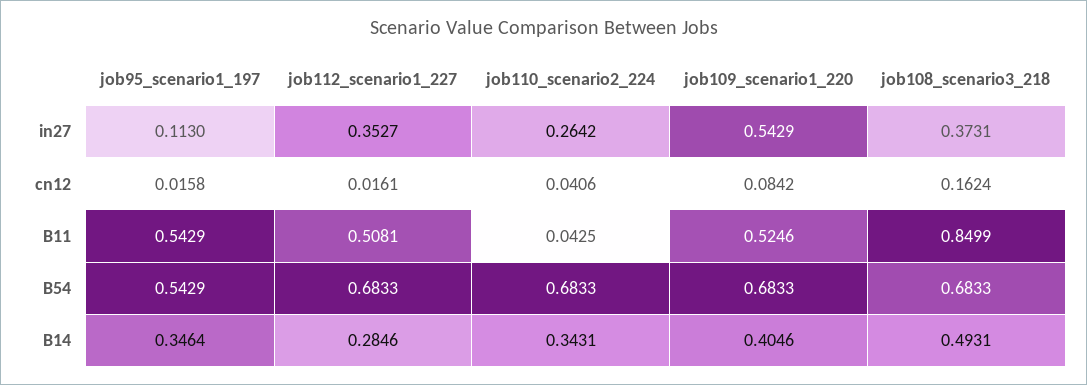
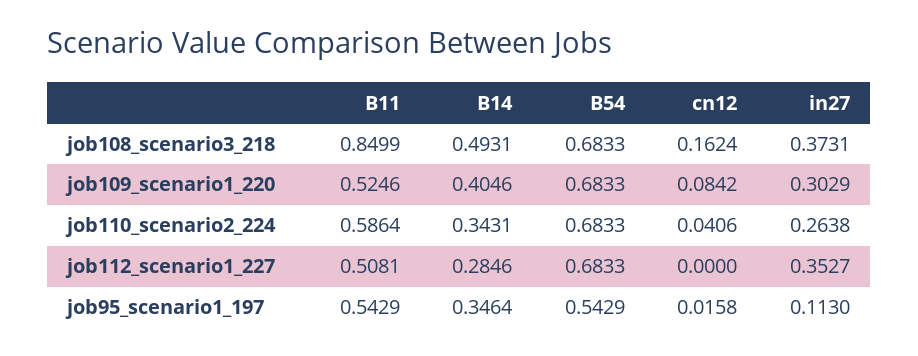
  {
    "job95_scenario1_197": {
      "in27": 0.113,
      "cn12": 0.0158,
      "B11": 0.5429,
      "B54": 0.5429,
      "B14": 0.3464
    },
    "job112_scenario1_227": {
      "in27": 0.3527,
-     "cn12": 0.0161,
+     "cn12": 0,
      "B11": 0.5081,
      "B54": 0.6833,
      "B14": 0.2846
    },
    "job110_scenario2_224": {
-     "in27": 0.2642,
+     "in27": 0.2638,
      "cn12": 0.0406,
-     "B11": 0.0425,
+     "B11": 0.5864,
      "B54": 0.6833,
      "B14": 0.3431
    },
    "job109_scenario1_220": {
-     "in27": 0.5429,
+     "in27": 0.3029,
      "cn12": 0.0842,
      "B11": 0.5246,
      "B54": 0.6833,
      "B14": 0.4046
    },
    "job108_scenario3_218": {
      "in27": 0.3731,
      "cn12": 0.1624,
      "B11": 0.8499,
      "B54": 0.6833,
      "B14": 0.4931
    }
  }

